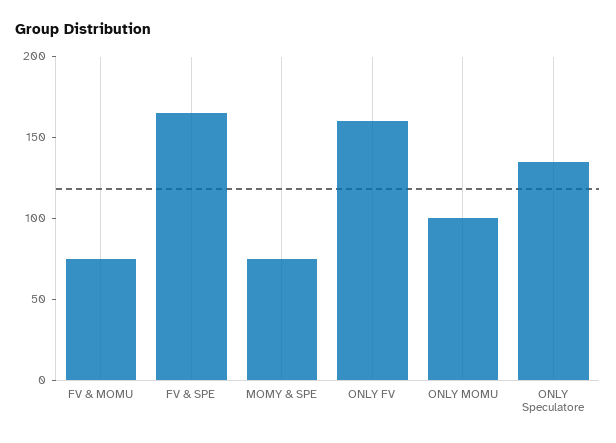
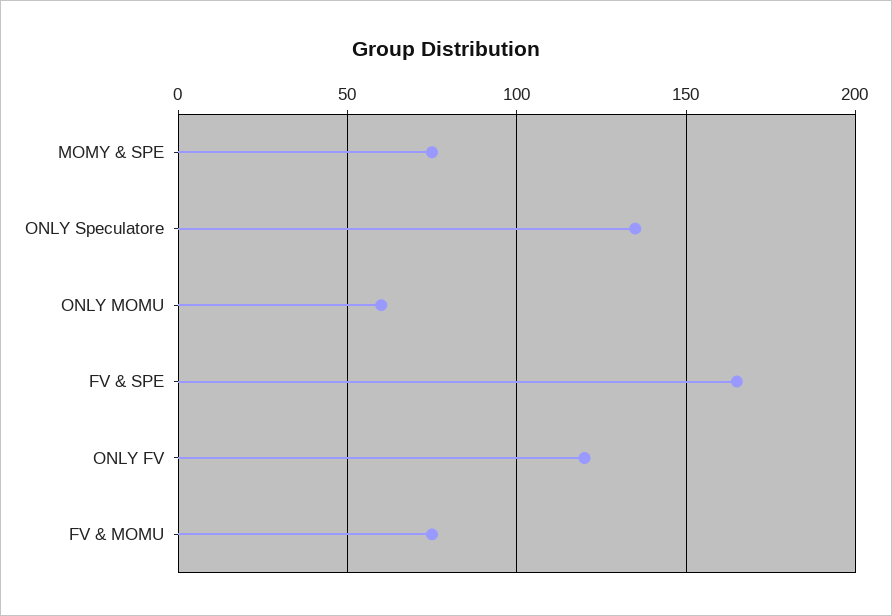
  {
    "FV & MOMU": 75,
    "FV & SPE": 165,
    "MOMY & SPE": 75,
-   "ONLY FV": 160,
+   "ONLY FV": 120,
-   "ONLY MOMU": 100,
+   "ONLY MOMU": 60,
    "ONLY Speculatore": 135
  }

